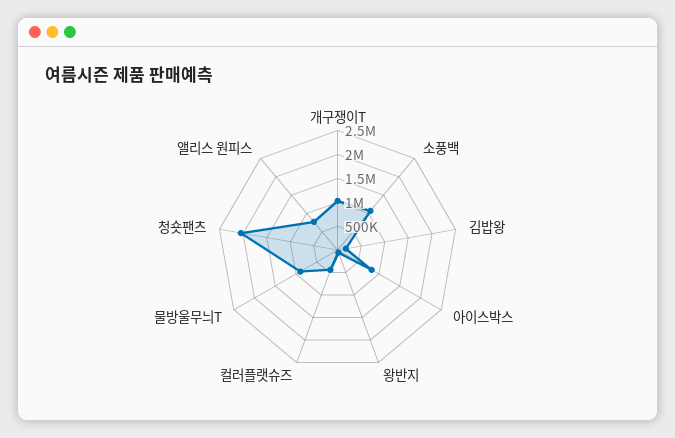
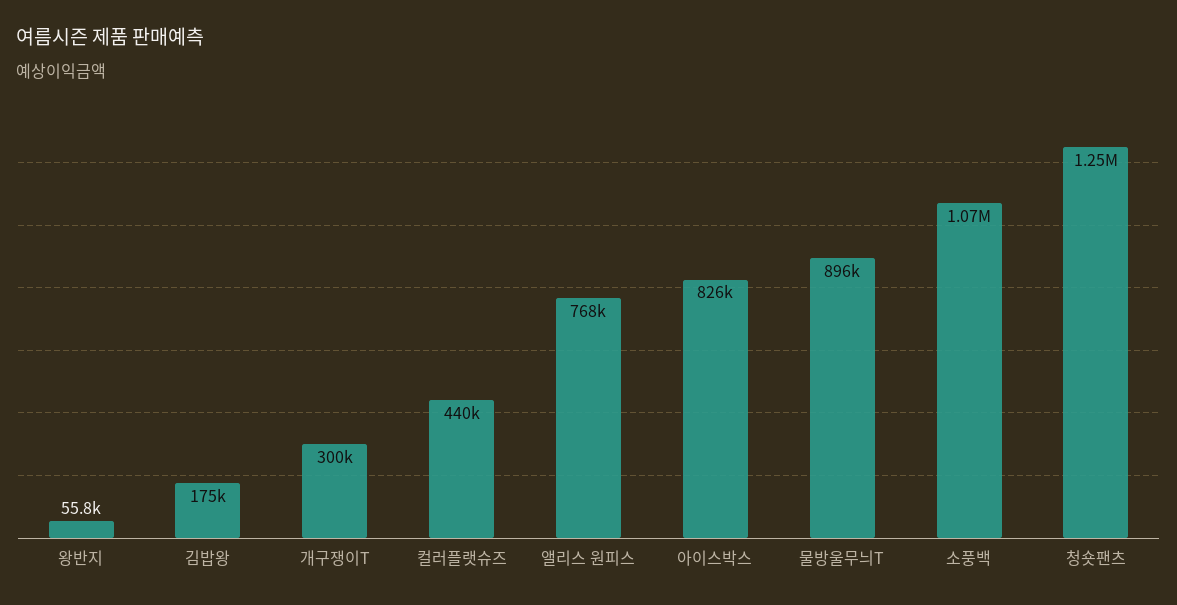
  {
-   "개구쟁이T": 1000000,
+   "개구쟁이T": 300000,
    "소풍백": 1070000,
    "김밥왕": 175000,
    "아이스박스": 826000,
    "왕반지": 55800,
    "컬러플랫슈즈": 440000,
    "물방울무늬T": 896000,
-   "청숏팬츠": 2000000,
+   "청숏팬츠": 1250000,
    "앨리스 원피스": 768000
  }

